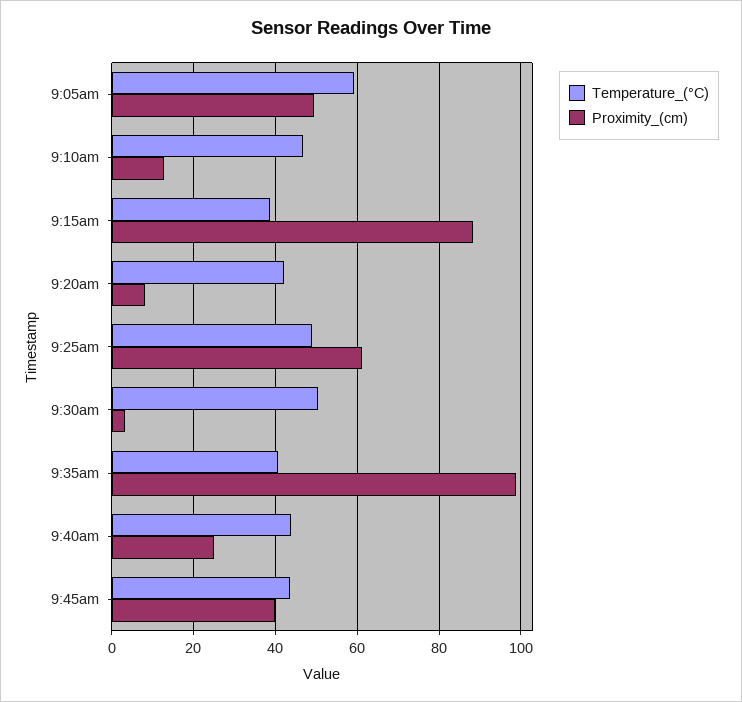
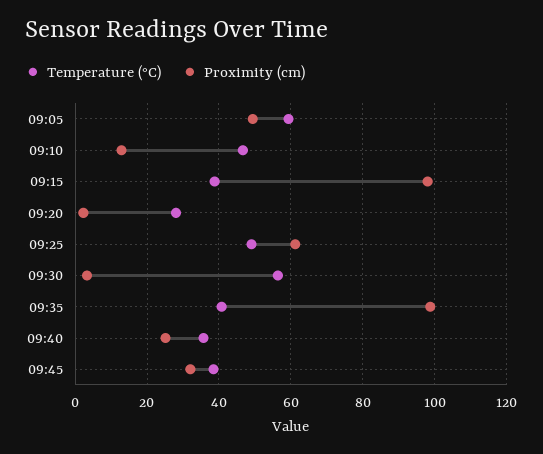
  {
    "Temperature_(°C)": {
      "9:05am": 60,
      "9:10am": 46,
      "9:15am": 38,
-     "9:20am": 42,
+     "9:20am": 28,
      "9:25am": 50,
-     "9:30am": 50,
+     "9:30am": 56,
      "9:35am": 40,
-     "9:40am": 44,
+     "9:40am": 36,
-     "9:45am": 44
+     "9:45am": 38
    },
    "Proximity_(cm)": {
      "9:05am": 50,
      "9:10am": 12,
-     "9:15am": 88,
+     "9:15am": 98,
-     "9:20am": 8,
+     "9:20am": 2,
      "9:25am": 62,
      "9:30am": 4,
      "9:35am": 98,
      "9:40am": 26,
-     "9:45am": 40
+     "9:45am": 32
    }
  }

